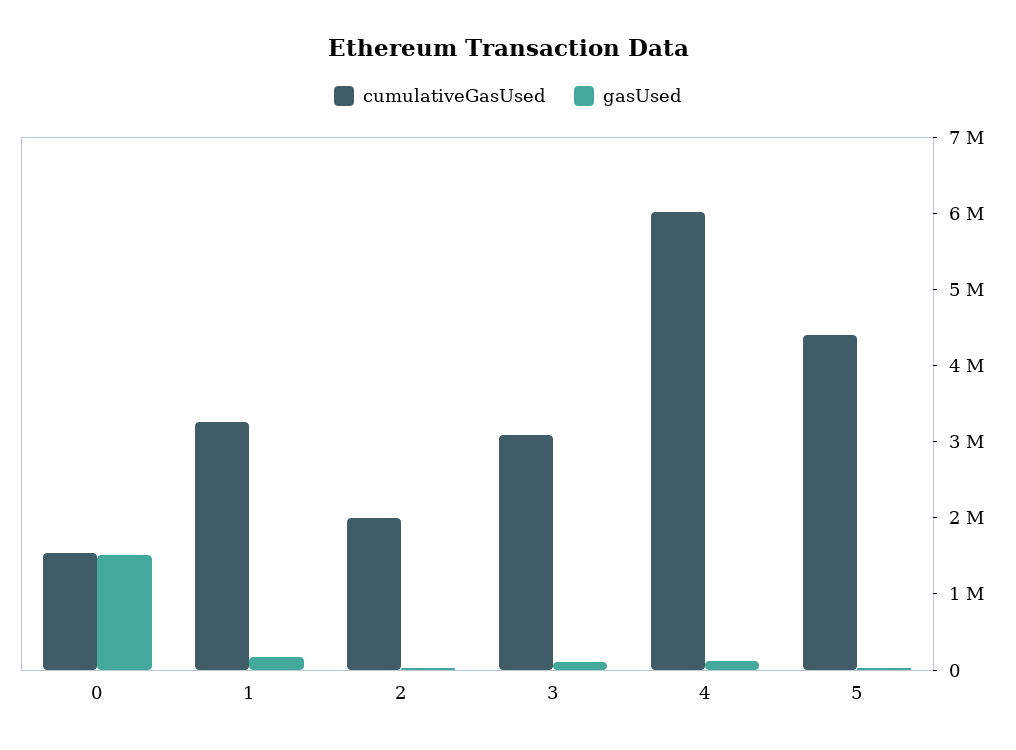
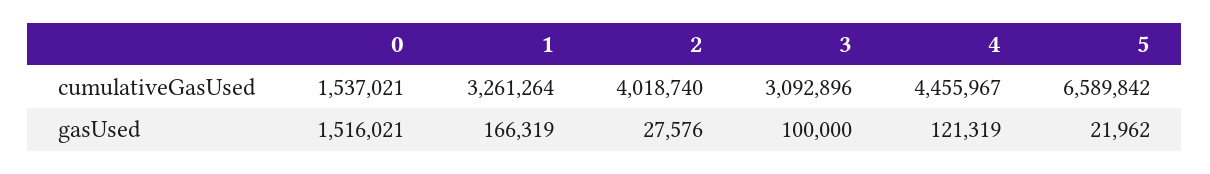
  {
    "cumulativeGasUsed": {
      "0": 1537021,
      "1": 3261264,
-     "2": 2000000,
+     "2": 4018740,
      "3": 3092896,
-     "4": 6000000,
+     "4": 4455967,
-     "5": 4400000
+     "5": 6589842
    },
    "gasUsed": {
      "0": 1516021,
      "1": 166319,
      "2": 27576,
      "3": 100000,
      "4": 121319,
      "5": 21962
    }
  }

